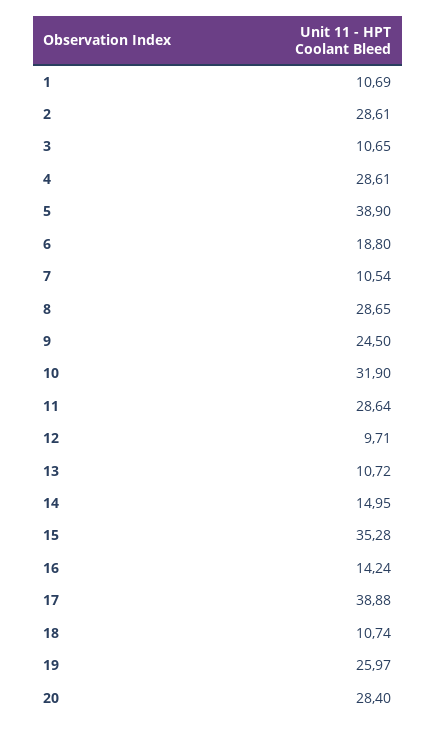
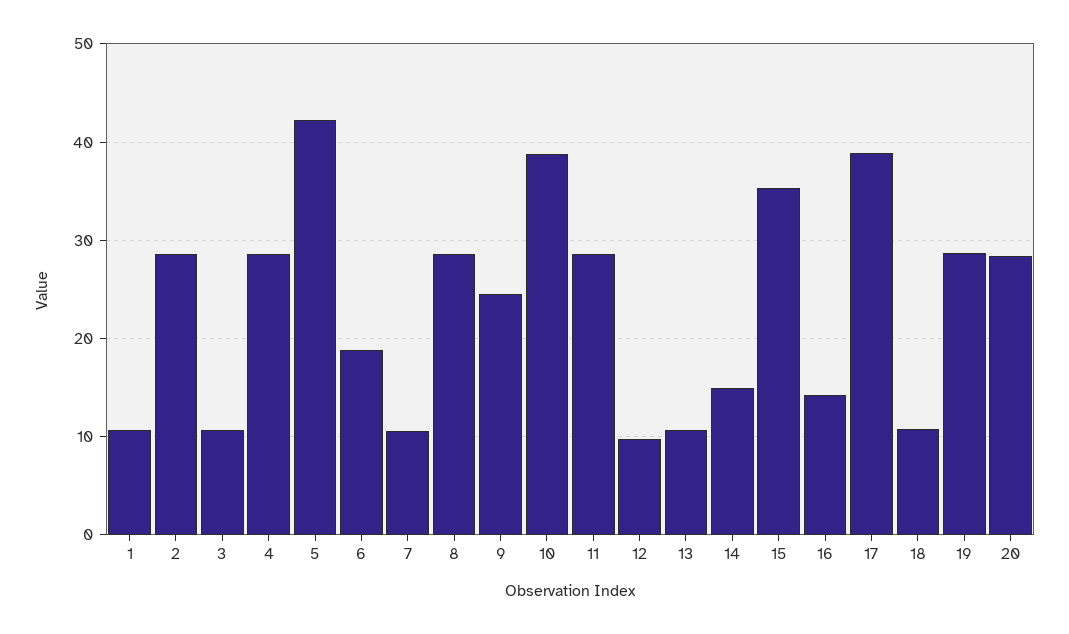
  {
    "1": 10.69,
    "2": 28.61,
    "3": 10.65,
    "4": 28.61,
-   "5": 38.9,
+   "5": 42,
    "6": 18.8,
    "7": 10.54,
    "8": 28.65,
    "9": 24.5,
-   "10": 31.9,
+   "10": 39,
    "11": 28.64,
    "12": 9.71,
    "13": 10.72,
    "14": 14.95,
    "15": 35.28,
    "16": 14.24,
    "17": 38.88,
    "18": 10.74,
-   "19": 25.97,
+   "19": 29,
    "20": 28.4
  }

